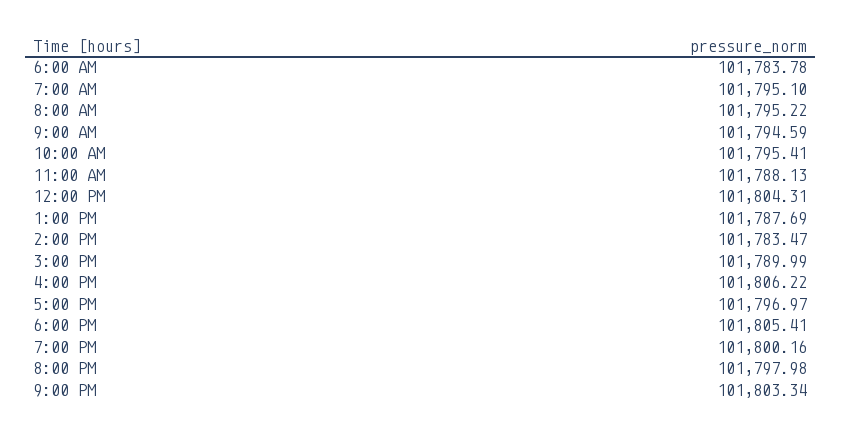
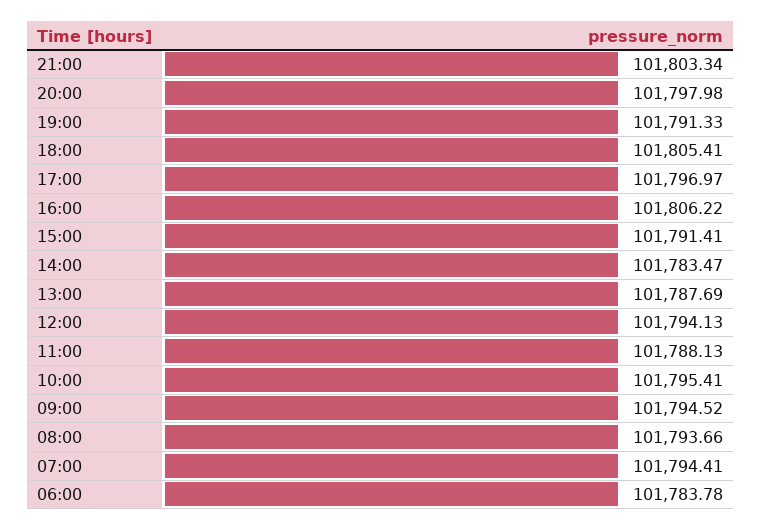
  {
    "6:00 AM": 101783.78,
-   "7:00 AM": 101795.1,
+   "7:00 AM": 101794.41,
-   "8:00 AM": 101795.22,
+   "8:00 AM": 101793.66,
-   "9:00 AM": 101794.59,
+   "9:00 AM": 101794.52,
    "10:00 AM": 101795.41,
    "11:00 AM": 101788.13,
-   "12:00 PM": 101804.31,
+   "12:00 PM": 101794.13,
    "1:00 PM": 101787.69,
    "2:00 PM": 101783.47,
-   "3:00 PM": 101789.99,
+   "3:00 PM": 101791.41,
    "4:00 PM": 101806.22,
    "5:00 PM": 101796.97,
    "6:00 PM": 101805.41,
-   "7:00 PM": 101800.16,
+   "7:00 PM": 101791.33,
    "8:00 PM": 101797.98,
    "9:00 PM": 101803.34
  }

